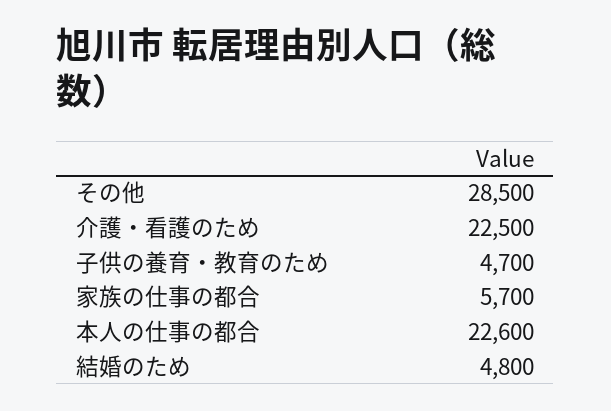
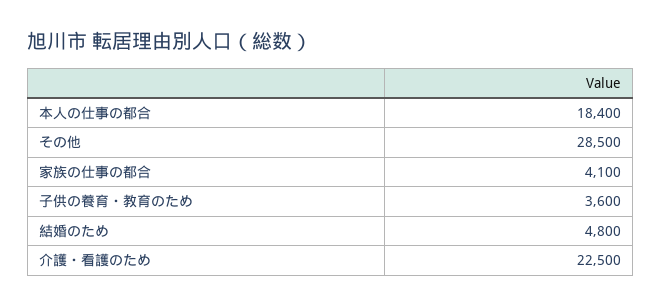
  {
    "その他": 28500,
    "介護・看護のため": 22500,
-   "子供の養育・教育のため": 4700,
+   "子供の養育・教育のため": 3600,
-   "家族の仕事の都合": 5700,
+   "家族の仕事の都合": 4100,
-   "本人の仕事の都合": 22600,
+   "本人の仕事の都合": 18400,
    "結婚のため": 4800
  }

